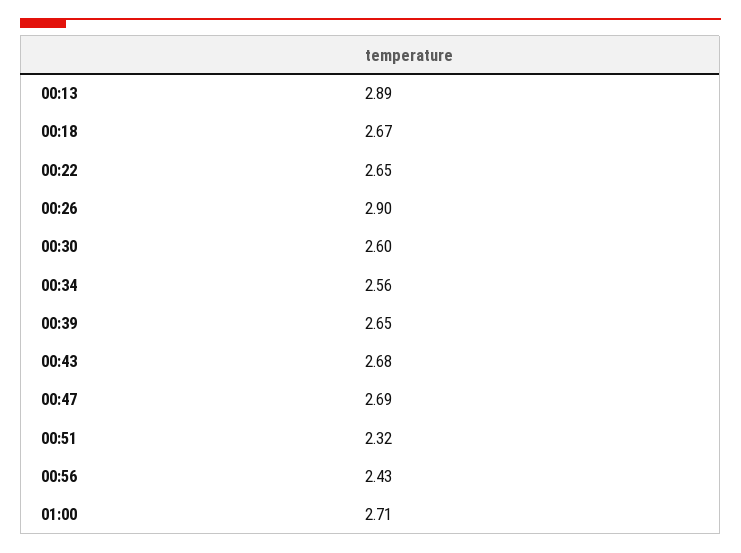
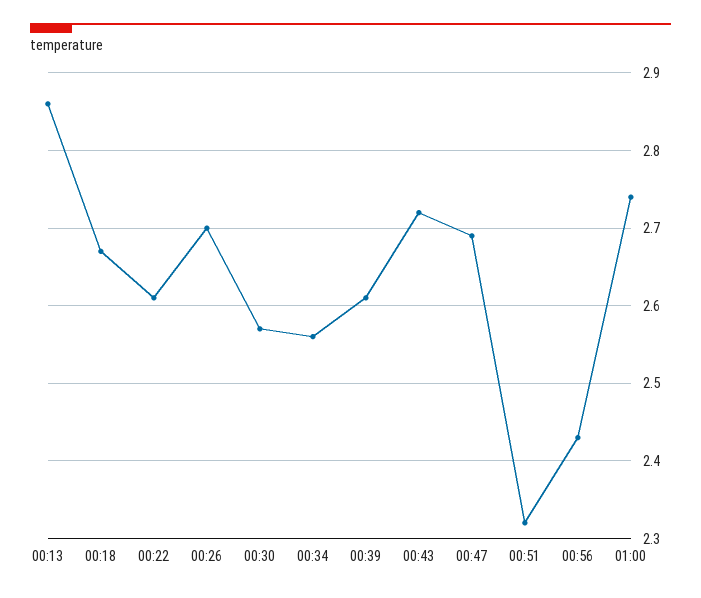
  {
-   "00:13": 2.89,
+   "00:13": 2.86,
    "00:18": 2.67,
-   "00:22": 2.65,
+   "00:22": 2.61,
-   "00:26": 2.9,
+   "00:26": 2.7,
-   "00:30": 2.6,
+   "00:30": 2.57,
    "00:34": 2.56,
-   "00:39": 2.65,
+   "00:39": 2.61,
-   "00:43": 2.68,
+   "00:43": 2.72,
    "00:47": 2.69,
    "00:51": 2.32,
    "00:56": 2.43,
-   "01:00": 2.71
+   "01:00": 2.74
  }

